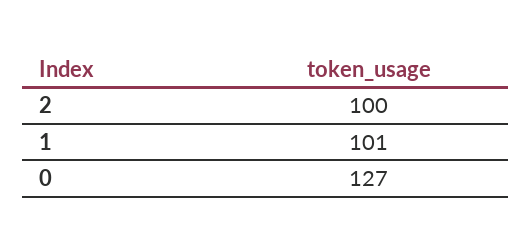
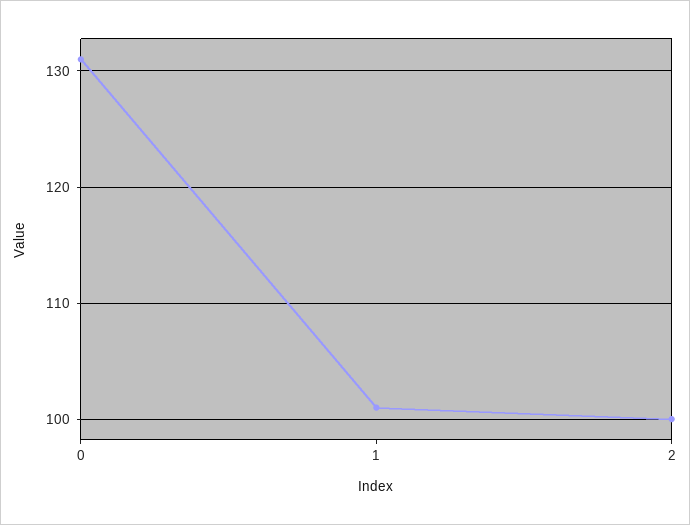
  {
    "2": 100,
    "1": 101,
-   "0": 127
+   "0": 131
  }

